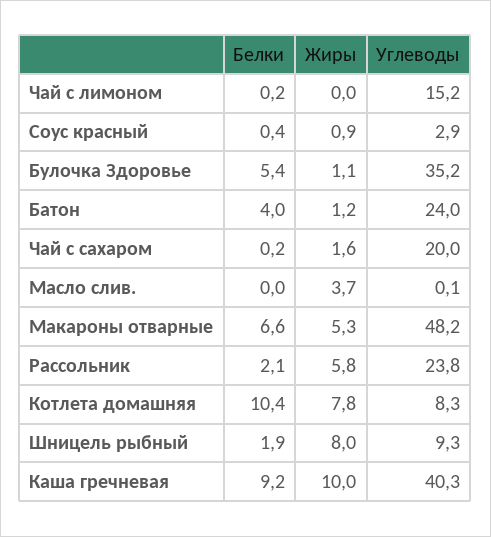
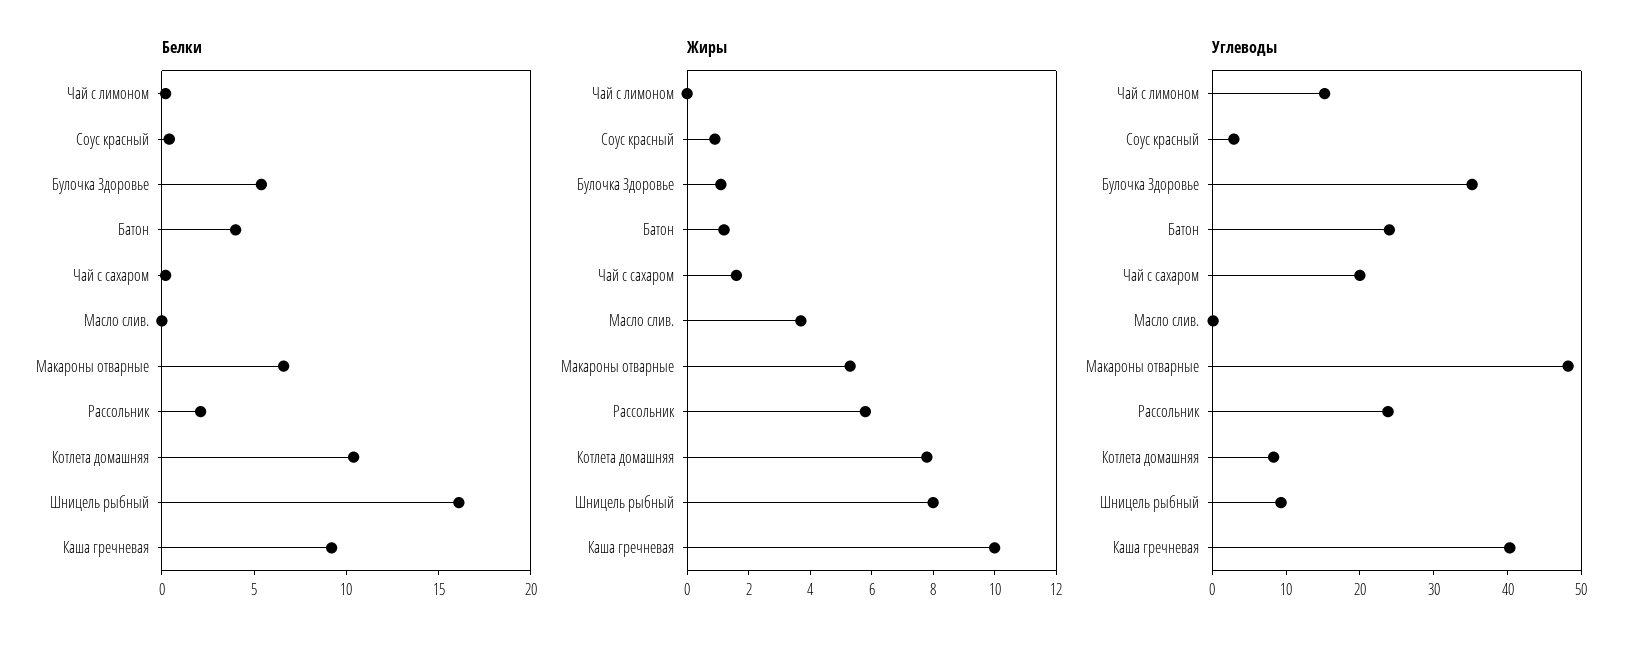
  {
    "Белки": {
      "Чай с лимоном": 0.2,
      "Соус красный": 0.4,
      "Булочка Здоровье": 5.4,
      "Батон": 4,
      "Чай с сахаром": 0.2,
      "Масло слив.": 0,
      "Макароны отварные": 6.6,
      "Рассольник": 2.1,
      "Котлета домашняя": 10.4,
-     "Шницель рыбный": 1.9,
+     "Шницель рыбный": 16,
      "Каша гречневая": 9.2
    },
    "Жиры": {
      "Чай с лимоном": 0,
      "Соус красный": 0.9,
      "Булочка Здоровье": 1.1,
      "Батон": 1.2,
      "Чай с сахаром": 1.6,
      "Масло слив.": 3.7,
      "Макароны отварные": 5.3,
      "Рассольник": 5.8,
      "Котлета домашняя": 7.8,
      "Шницель рыбный": 8,
      "Каша гречневая": 10
    },
    "Углеводы": {
      "Чай с лимоном": 15.2,
      "Соус красный": 2.9,
      "Булочка Здоровье": 35.2,
      "Батон": 24,
      "Чай с сахаром": 20,
      "Масло слив.": 0.1,
      "Макароны отварные": 48.2,
      "Рассольник": 23.8,
      "Котлета домашняя": 8.3,
      "Шницель рыбный": 9.3,
      "Каша гречневая": 40.3
    }
  }

